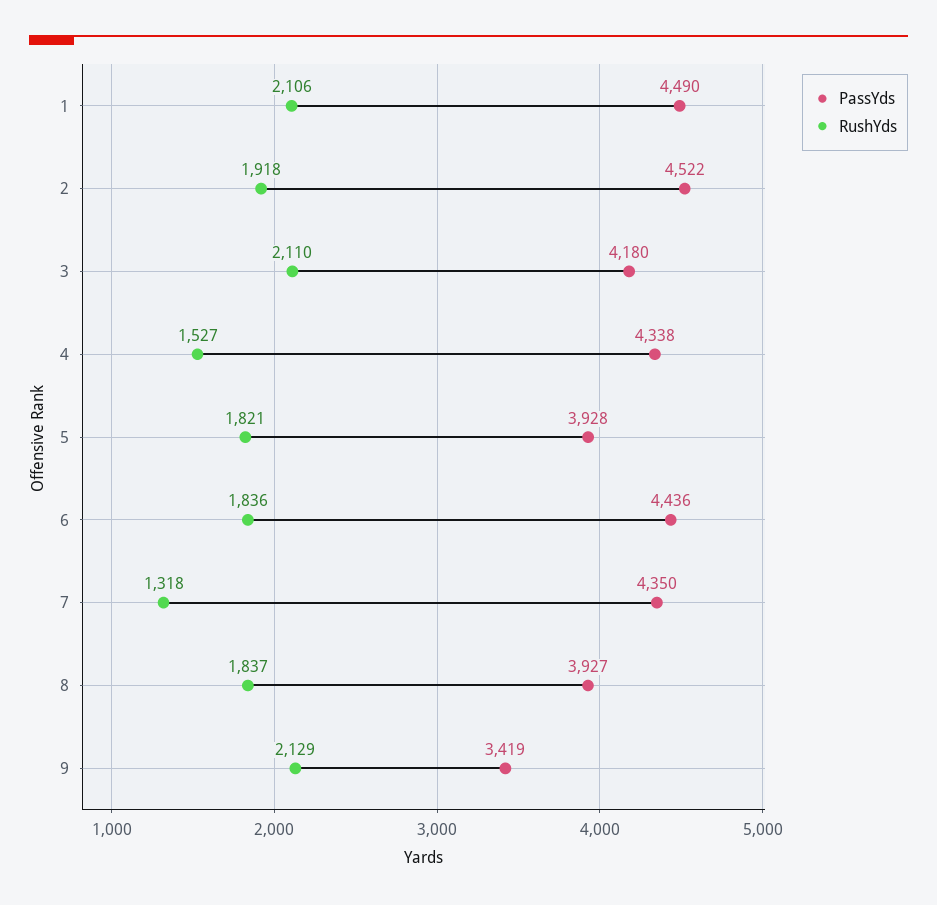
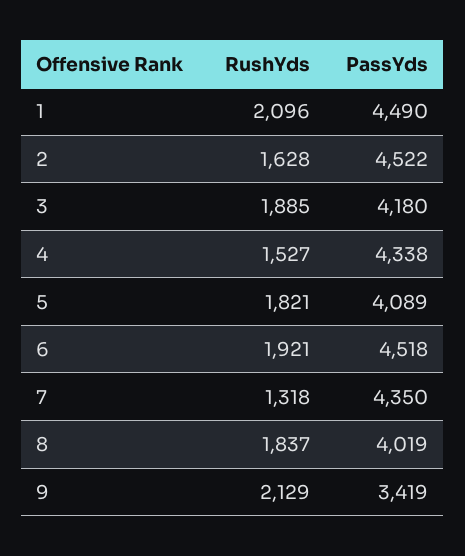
  {
    "PassYds": {
      "1": 4490,
      "2": 4522,
      "3": 4180,
      "4": 4338,
-     "5": 3928,
+     "5": 4089,
-     "6": 4436,
+     "6": 4518,
      "7": 4350,
-     "8": 3927,
+     "8": 4019,
      "9": 3419
    },
    "RushYds": {
-     "1": 2106,
+     "1": 2096,
-     "2": 1918,
+     "2": 1628,
-     "3": 2110,
+     "3": 1885,
      "4": 1527,
      "5": 1821,
-     "6": 1836,
+     "6": 1921,
      "7": 1318,
      "8": 1837,
      "9": 2129
    }
  }

